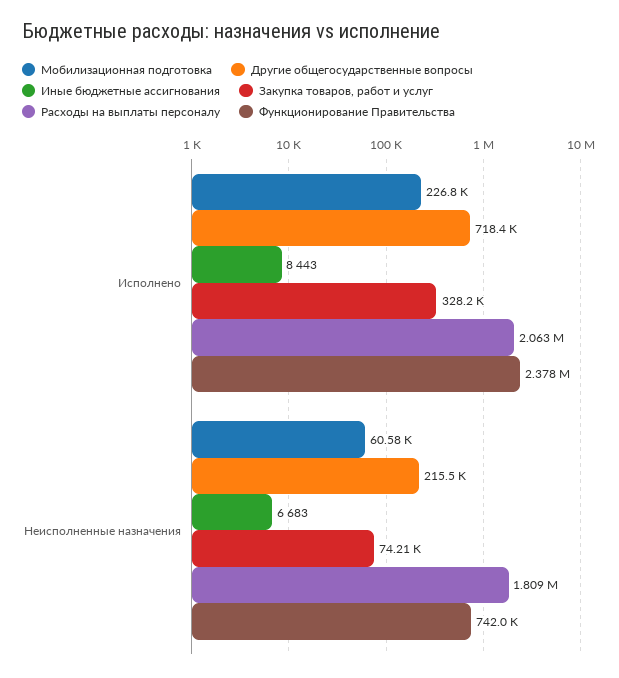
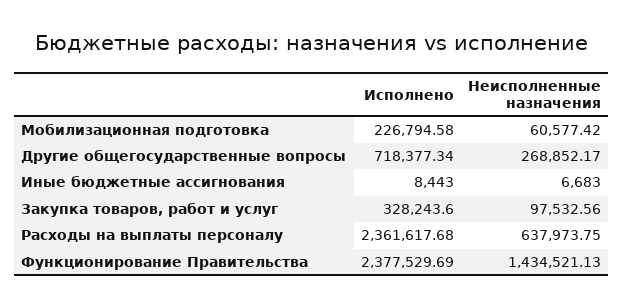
  {
    "Мобилизационная подготовка": {
      "Исполнено": 226794.58,
      "Неисполненные назначения": 60577.42
    },
    "Другие общегосударственные вопросы": {
      "Исполнено": 718377.34,
-     "Неисполненные назначения": 215500
+     "Неисполненные назначения": 268852.17
    },
    "Иные бюджетные ассигнования": {
      "Исполнено": 8443,
      "Неисполненные назначения": 6683
    },
    "Закупка товаров, работ и услуг": {
      "Исполнено": 328243.6,
-     "Неисполненные назначения": 74210
+     "Неисполненные назначения": 97532.56
    },
    "Расходы на выплаты персоналу": {
-     "Исполнено": 2063000,
+     "Исполнено": 2361617.68,
-     "Неисполненные назначения": 1809000
+     "Неисполненные назначения": 637973.75
    },
    "Функционирование Правительства": {
      "Исполнено": 2377529.69,
-     "Неисполненные назначения": 742000
+     "Неисполненные назначения": 1434521.13
    }
  }

